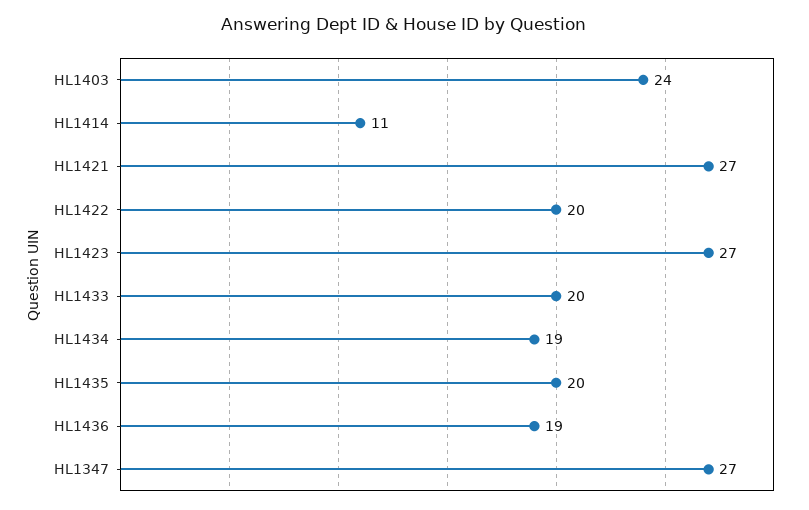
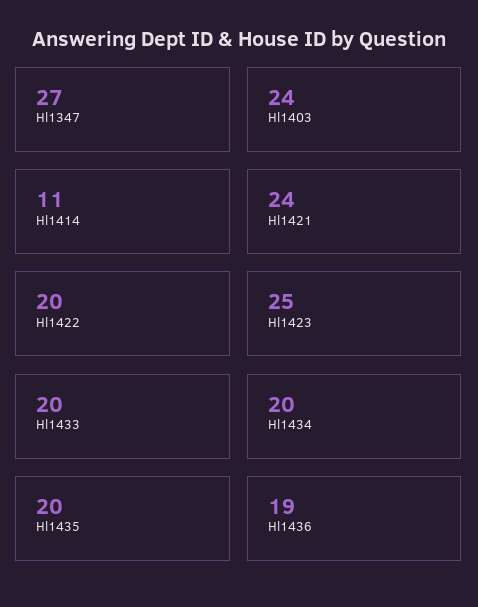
  {
    "HL1403": 24,
    "HL1414": 11,
-   "HL1421": 27,
+   "HL1421": 24,
    "HL1422": 20,
-   "HL1423": 27,
+   "HL1423": 25,
    "HL1433": 20,
-   "HL1434": 19,
+   "HL1434": 20,
    "HL1435": 20,
    "HL1436": 19,
    "HL1347": 27
  }

